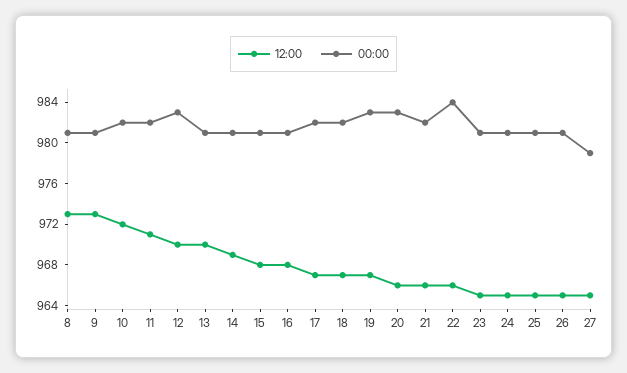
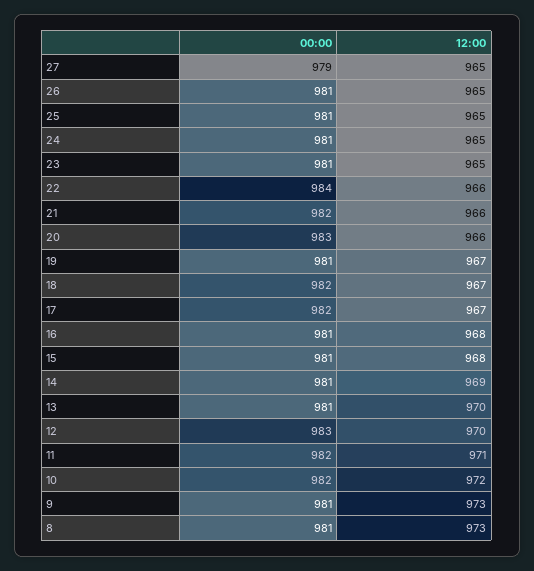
  {
    "12:00": {
      "8": 973,
      "9": 973,
      "10": 972,
      "11": 971,
      "12": 970,
      "13": 970,
      "14": 969,
      "15": 968,
      "16": 968,
      "17": 967,
      "18": 967,
      "19": 967,
      "20": 966,
      "21": 966,
      "22": 966,
      "23": 965,
      "24": 965,
      "25": 965,
      "26": 965,
      "27": 965
    },
    "00:00": {
      "8": 981,
      "9": 981,
      "10": 982,
      "11": 982,
      "12": 983,
      "13": 981,
      "14": 981,
      "15": 981,
      "16": 981,
      "17": 982,
      "18": 982,
-     "19": 983,
+     "19": 981,
      "20": 983,
      "21": 982,
      "22": 984,
      "23": 981,
      "24": 981,
      "25": 981,
      "26": 981,
      "27": 979
    }
  }

